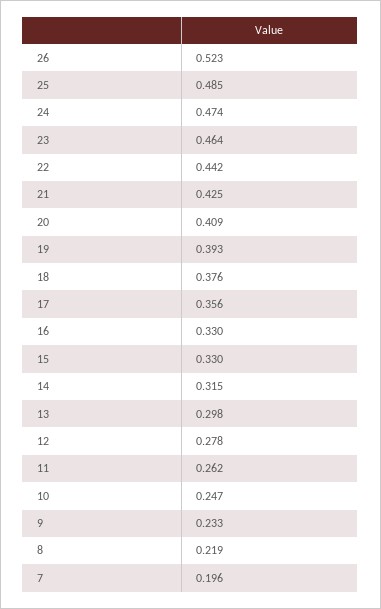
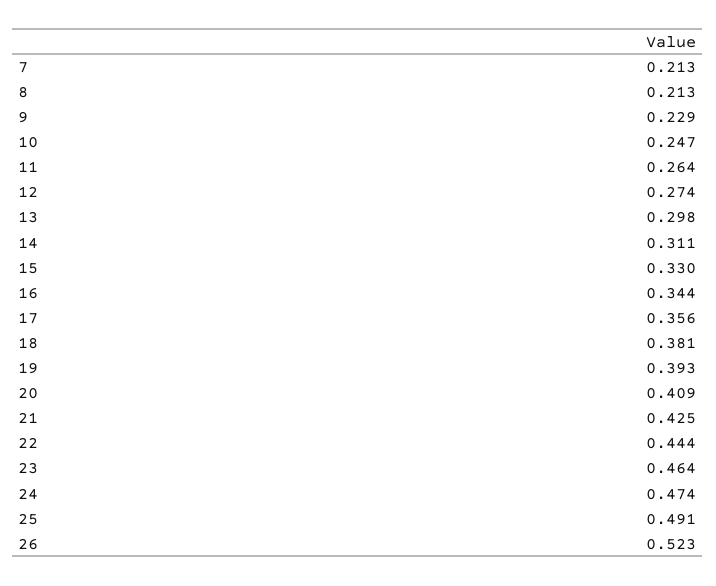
  {
    "26": 0.523,
-   "25": 0.485,
+   "25": 0.491,
    "24": 0.474,
    "23": 0.464,
-   "22": 0.442,
+   "22": 0.444,
    "21": 0.425,
    "20": 0.409,
    "19": 0.393,
-   "18": 0.376,
+   "18": 0.381,
    "17": 0.356,
-   "16": 0.33,
+   "16": 0.344,
    "15": 0.33,
-   "14": 0.315,
+   "14": 0.311,
    "13": 0.298,
-   "12": 0.278,
+   "12": 0.274,
-   "11": 0.262,
+   "11": 0.264,
    "10": 0.247,
-   "9": 0.233,
+   "9": 0.229,
-   "8": 0.219,
+   "8": 0.213,
-   "7": 0.196
+   "7": 0.213
  }

